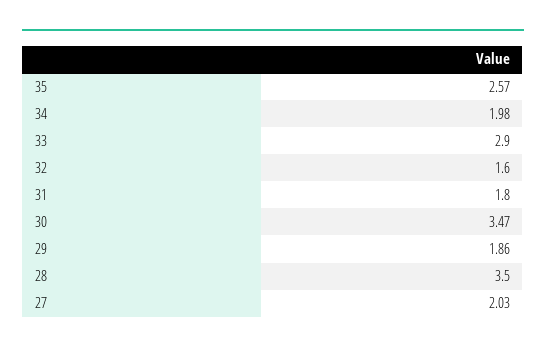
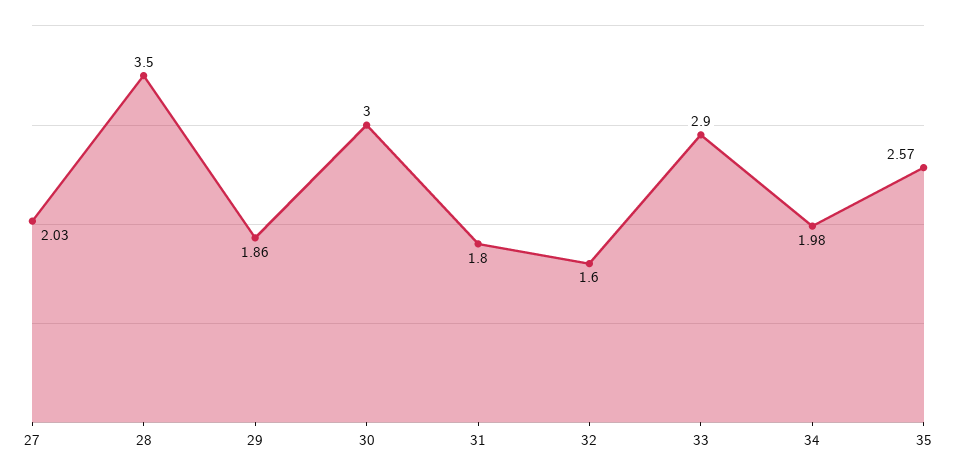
  {
    "35": 2.57,
    "34": 1.98,
    "33": 2.9,
    "32": 1.6,
    "31": 1.8,
-   "30": 3.47,
+   "30": 3,
    "29": 1.86,
    "28": 3.5,
    "27": 2.03
  }

